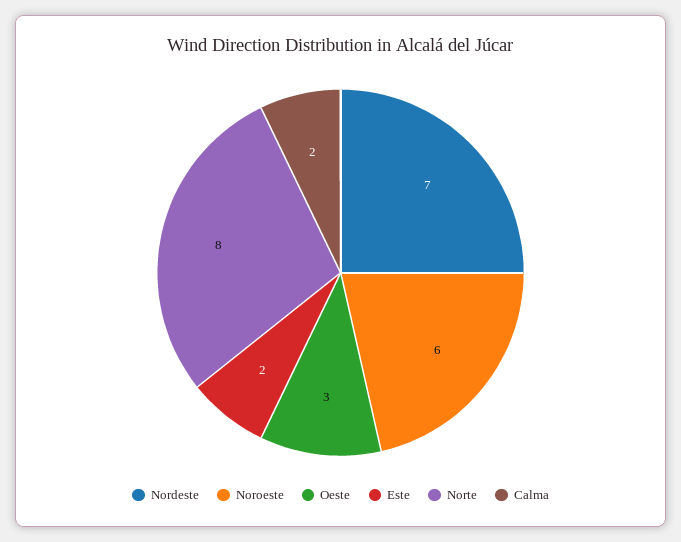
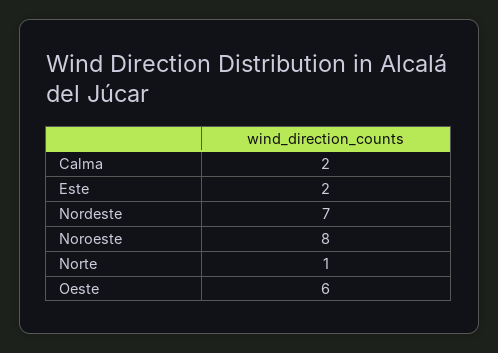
  {
    "Nordeste": 7,
-   "Noroeste": 6,
+   "Noroeste": 8,
-   "Oeste": 3,
+   "Oeste": 6,
    "Este": 2,
-   "Norte": 8,
+   "Norte": 1,
    "Calma": 2
  }

